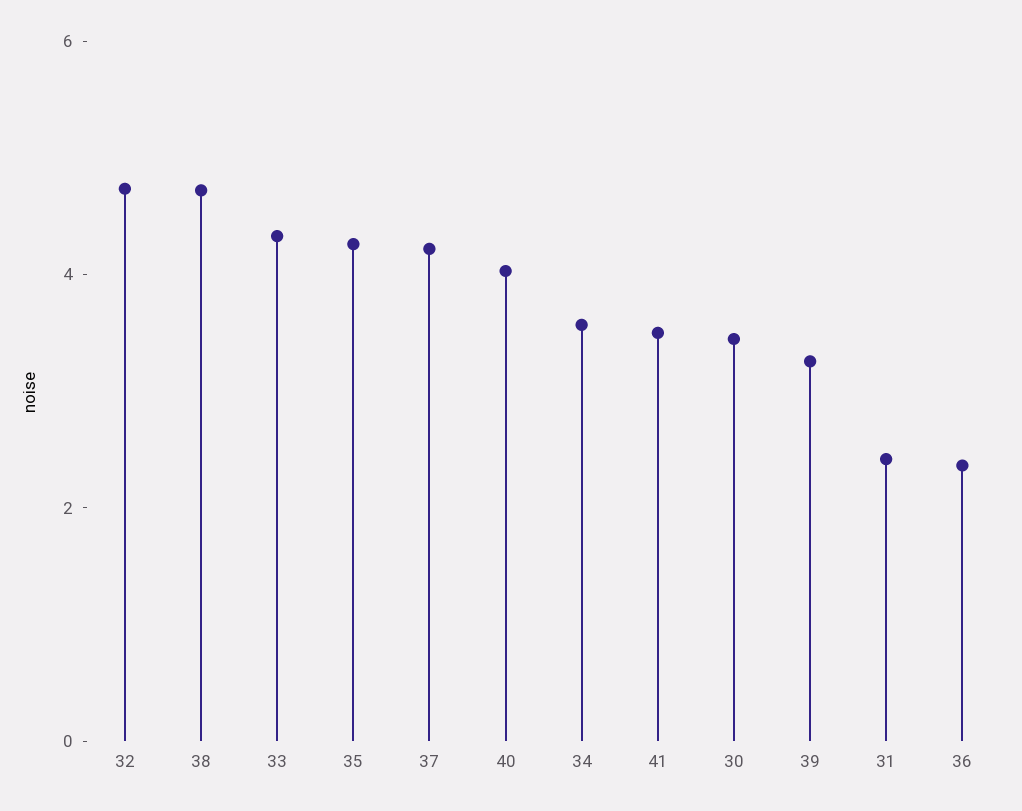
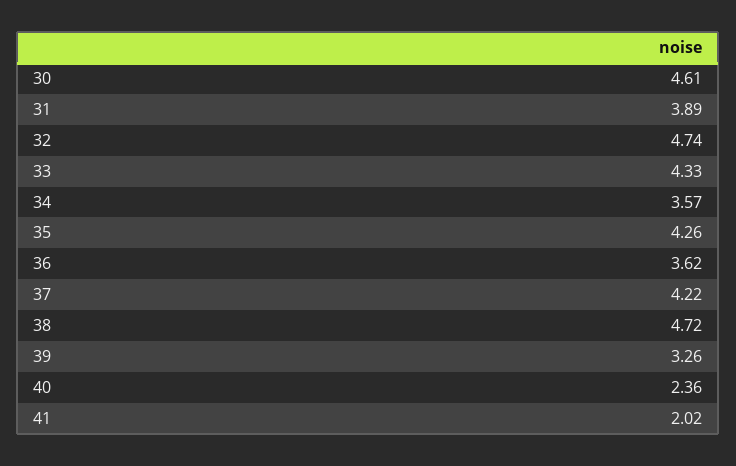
  {
    "32": 4.74,
    "38": 4.72,
    "33": 4.33,
    "35": 4.26,
    "37": 4.22,
-   "40": 4,
+   "40": 2.36,
    "34": 3.57,
-   "41": 3.5,
+   "41": 2.02,
-   "30": 3.5,
+   "30": 4.61,
    "39": 3.26,
-   "31": 2.5,
+   "31": 3.89,
-   "36": 2.5
+   "36": 3.62
  }

